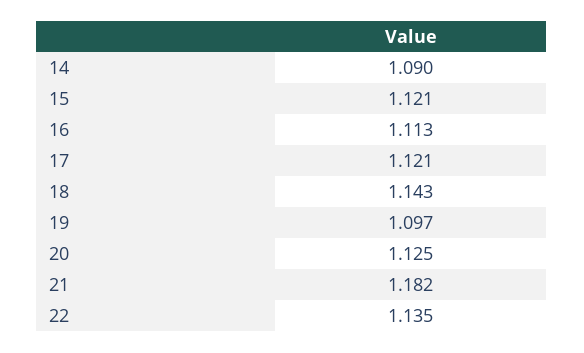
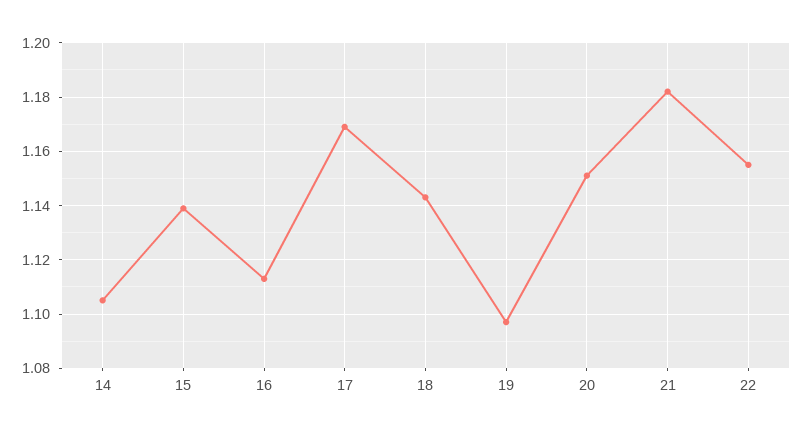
  {
-   "14": 1.09,
+   "14": 1.105,
-   "15": 1.121,
+   "15": 1.14,
    "16": 1.113,
-   "17": 1.121,
+   "17": 1.17,
    "18": 1.143,
    "19": 1.097,
-   "20": 1.125,
+   "20": 1.15,
    "21": 1.182,
-   "22": 1.135
+   "22": 1.155
  }

